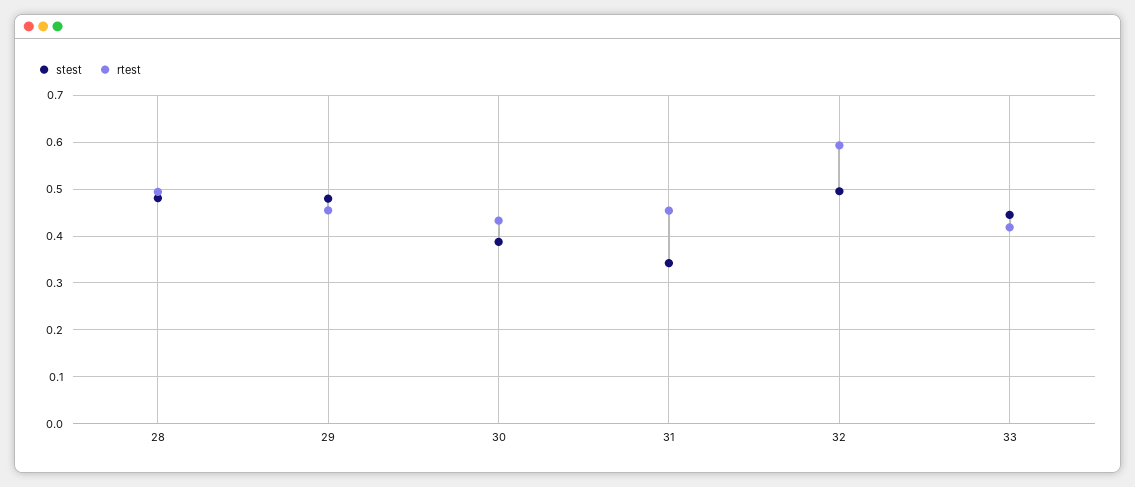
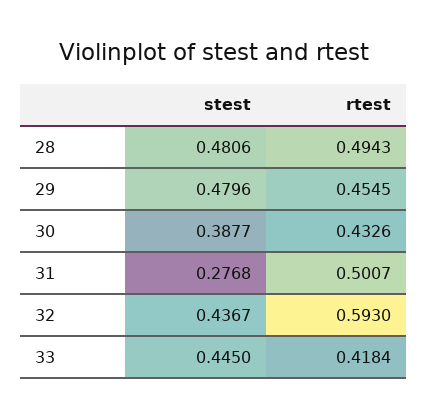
  {
    "stest": {
      "28": 0.4806,
      "29": 0.4796,
      "30": 0.3877,
-     "31": 0.34,
+     "31": 0.2768,
-     "32": 0.5,
+     "32": 0.4367,
      "33": 0.445
    },
    "rtest": {
      "28": 0.4943,
      "29": 0.4545,
      "30": 0.4326,
-     "31": 0.46,
+     "31": 0.5007,
      "32": 0.593,
      "33": 0.4184
    }
  }

